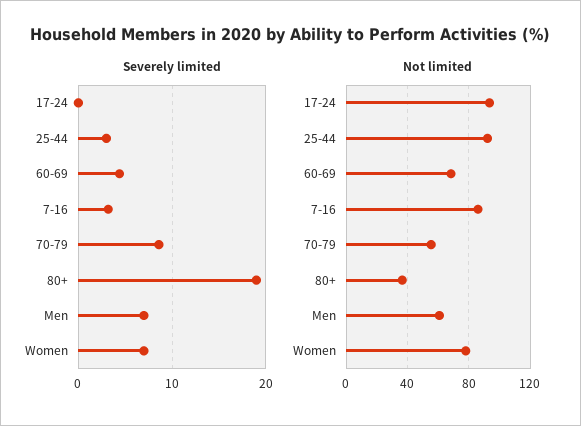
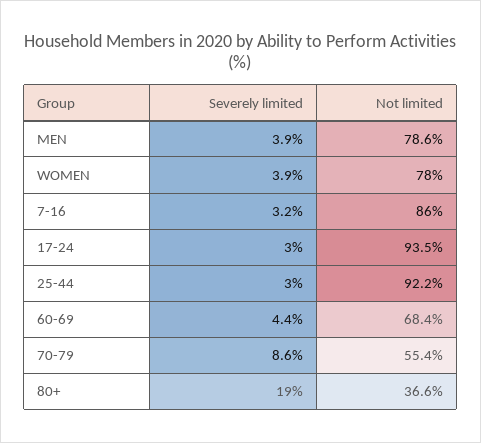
  {
    "Severely limited": {
-     "17-24": 0,
+     "17-24": 3,
      "25-44": 3,
      "60-69": 4.4,
      "7-16": 3.2,
      "70-79": 8.6,
      "80+": 19,
-     "Men": 7,
+     "Men": 3.9,
-     "Women": 7
+     "Women": 3.9
    },
    "Not limited": {
      "17-24": 93.5,
      "25-44": 92.2,
      "60-69": 68.4,
      "7-16": 86,
      "70-79": 55.4,
      "80+": 36.6,
-     "Men": 60,
+     "Men": 78.6,
      "Women": 78
    }
  }

